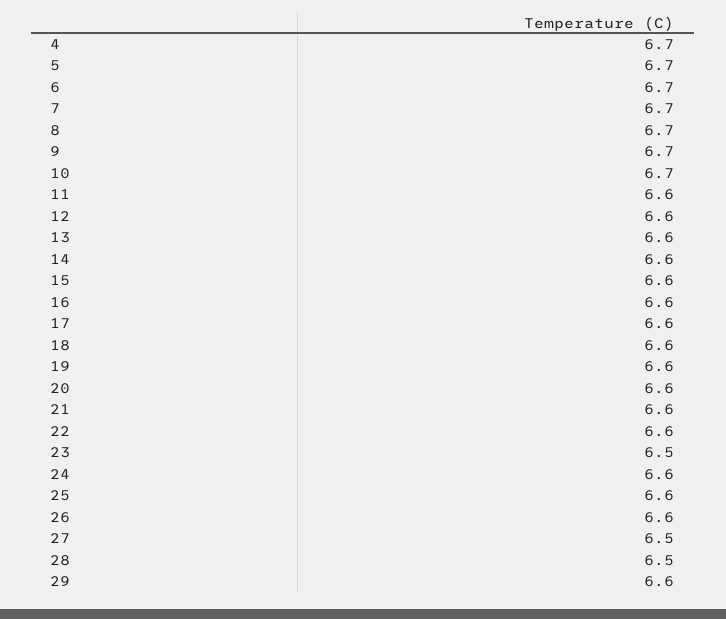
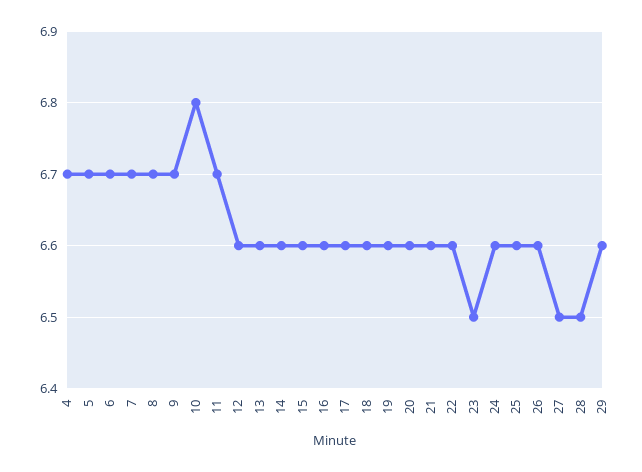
  {
    "4": 6.7,
    "5": 6.7,
    "6": 6.7,
    "7": 6.7,
    "8": 6.7,
    "9": 6.7,
-   "10": 6.7,
+   "10": 6.8,
-   "11": 6.6,
+   "11": 6.7,
    "12": 6.6,
    "13": 6.6,
    "14": 6.6,
    "15": 6.6,
    "16": 6.6,
    "17": 6.6,
    "18": 6.6,
    "19": 6.6,
    "20": 6.6,
    "21": 6.6,
    "22": 6.6,
    "23": 6.5,
    "24": 6.6,
    "25": 6.6,
    "26": 6.6,
    "27": 6.5,
    "28": 6.5,
    "29": 6.6
  }

